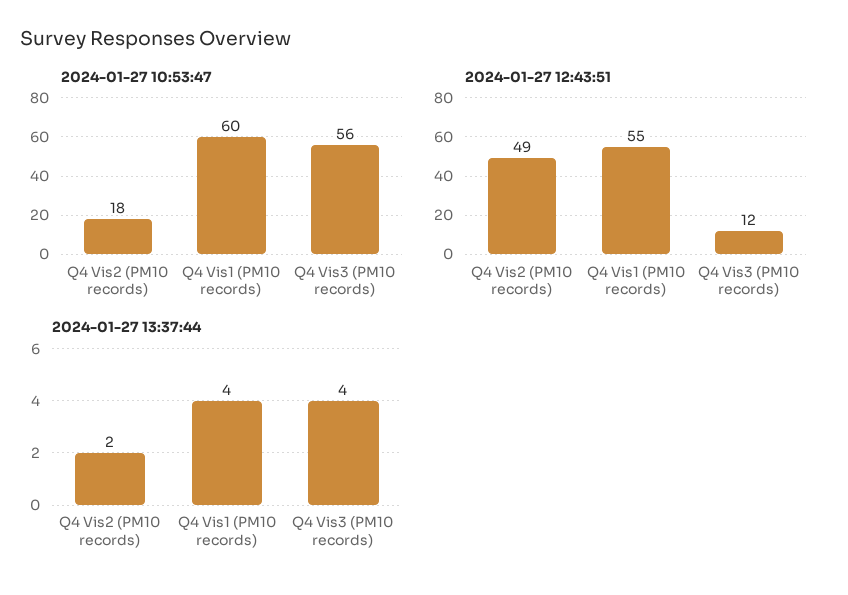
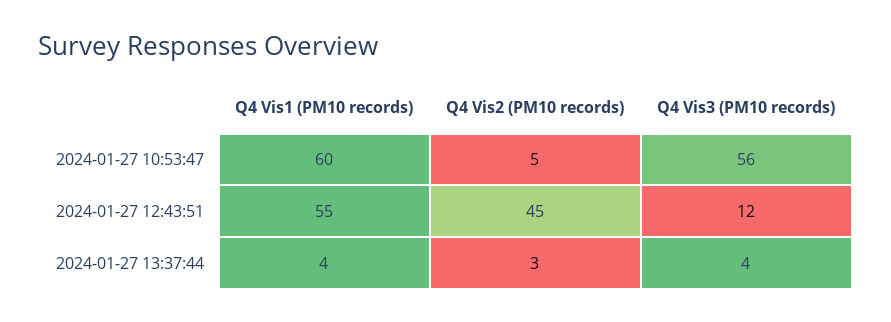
  {
    "2024-01-27 10:53:47": {
-     "Q4 Vis2 (PM10 records)": 18,
+     "Q4 Vis2 (PM10 records)": 5,
      "Q4 Vis1 (PM10 records)": 60,
      "Q4 Vis3 (PM10 records)": 56
    },
    "2024-01-27 12:43:51": {
-     "Q4 Vis2 (PM10 records)": 49,
+     "Q4 Vis2 (PM10 records)": 45,
      "Q4 Vis1 (PM10 records)": 55,
      "Q4 Vis3 (PM10 records)": 12
    },
    "2024-01-27 13:37:44": {
-     "Q4 Vis2 (PM10 records)": 2,
+     "Q4 Vis2 (PM10 records)": 3,
      "Q4 Vis1 (PM10 records)": 4,
      "Q4 Vis3 (PM10 records)": 4
    }
  }

